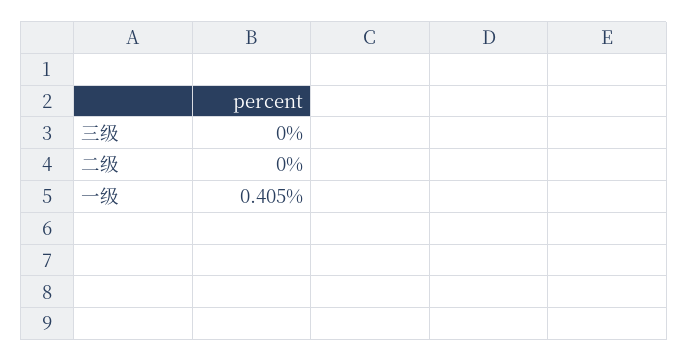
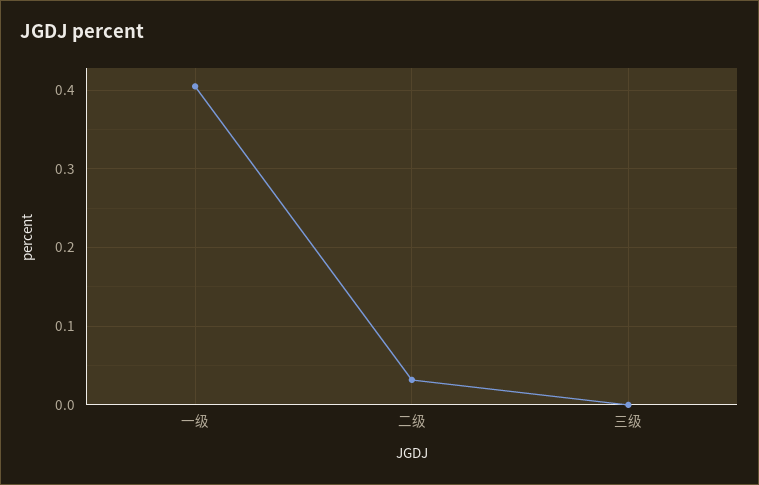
  {
    "三级": 0,
-   "二级": 0,
+   "二级": 0.03,
    "一级": 0.405
  }

